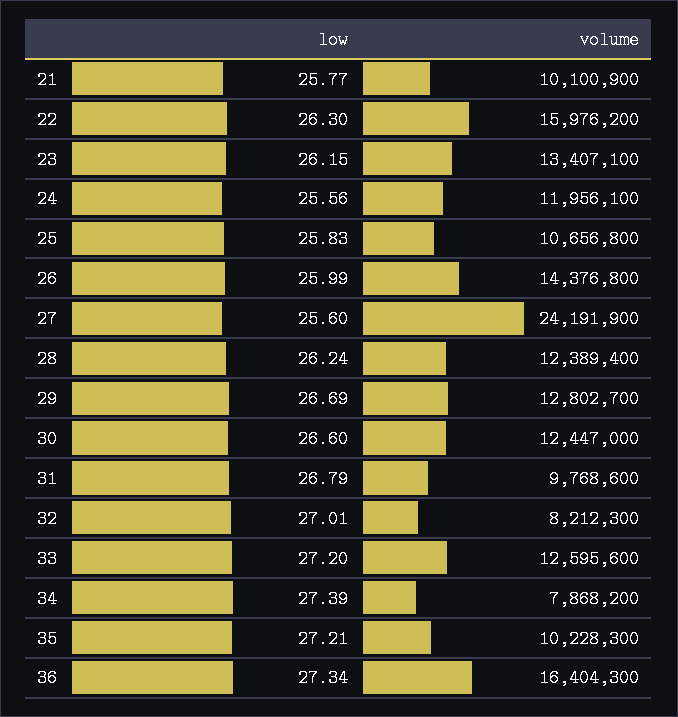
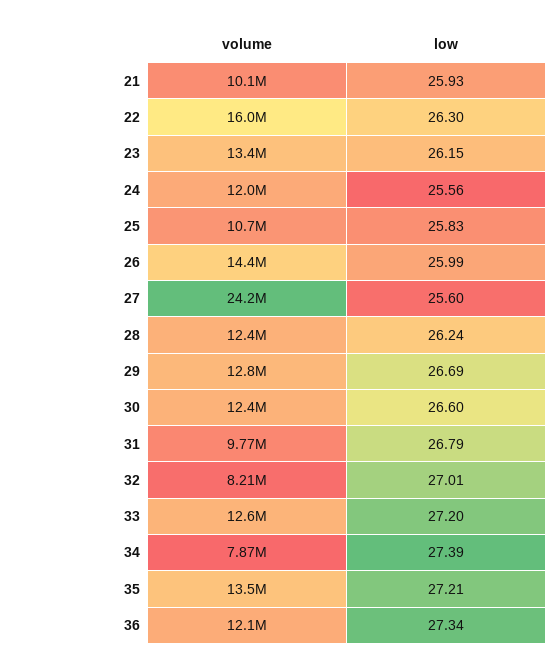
  {
    "low": {
-     "21": 25.77,
+     "21": 25.93,
      "22": 26.3,
      "23": 26.15,
      "24": 25.56,
      "25": 25.83,
      "26": 25.99,
      "27": 25.6,
      "28": 26.24,
      "29": 26.69,
      "30": 26.6,
      "31": 26.79,
      "32": 27.01,
      "33": 27.2,
      "34": 27.39,
      "35": 27.21,
      "36": 27.34
    },
    "volume": {
      "21": 10100900,
      "22": 15976200,
      "23": 13407100,
      "24": 11956100,
      "25": 10656800,
      "26": 14376800,
      "27": 24191900,
      "28": 12389400,
      "29": 12802700,
      "30": 12447000,
      "31": 9768600,
      "32": 8212300,
      "33": 12595600,
      "34": 7868200,
-     "35": 10228300,
+     "35": 13500000,
-     "36": 16404300
+     "36": 12100000
    }
  }

